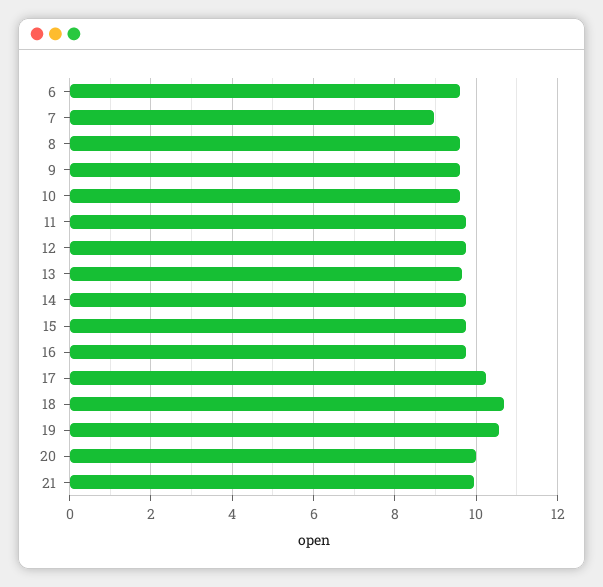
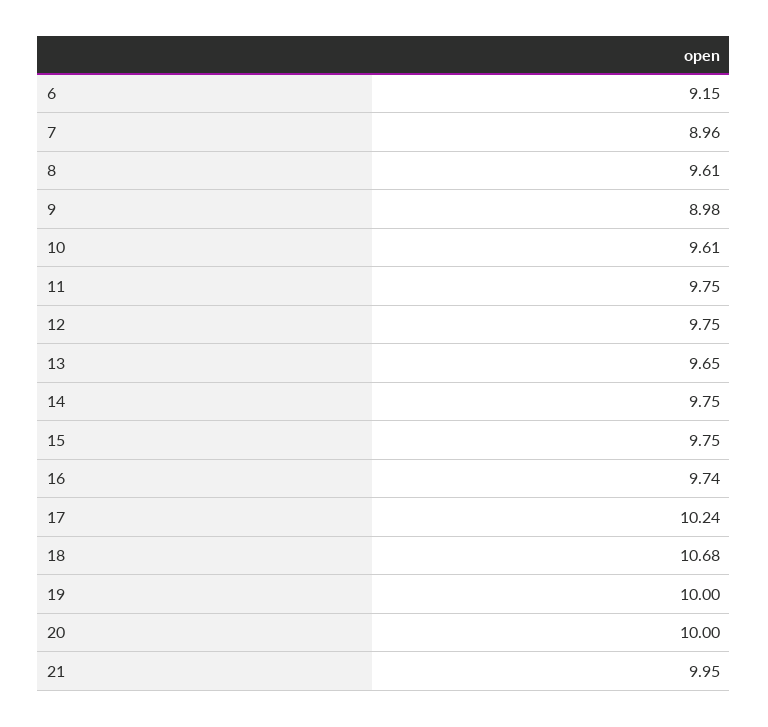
  {
-   "6": 9.6,
+   "6": 9.15,
    "7": 8.96,
    "8": 9.61,
-   "9": 9.6,
+   "9": 8.98,
    "10": 9.61,
    "11": 9.75,
    "12": 9.75,
    "13": 9.65,
    "14": 9.75,
    "15": 9.75,
    "16": 9.74,
    "17": 10.24,
    "18": 10.68,
-   "19": 10.6,
+   "19": 10,
    "20": 10,
    "21": 9.95
  }

